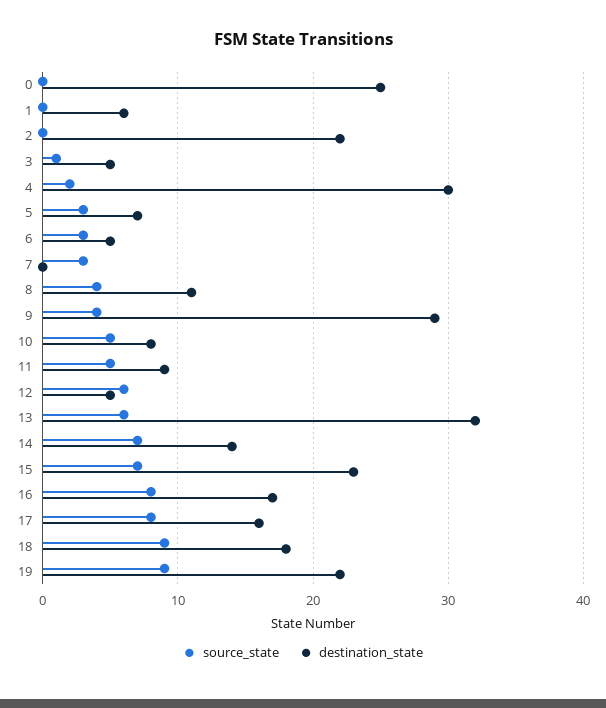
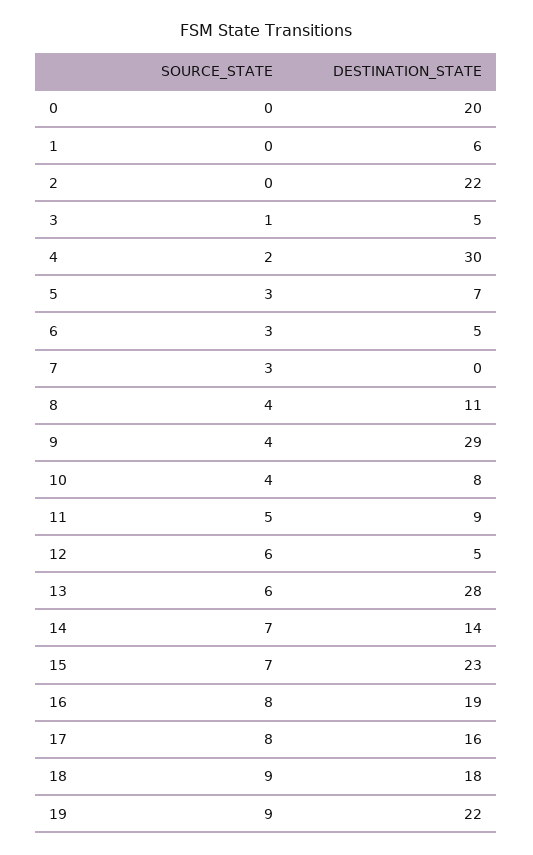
  {
    "source_state": {
      "0": 0,
      "1": 0,
      "2": 0,
      "3": 1,
      "4": 2,
      "5": 3,
      "6": 3,
      "7": 3,
      "8": 4,
      "9": 4,
-     "10": 5,
+     "10": 4,
      "11": 5,
      "12": 6,
      "13": 6,
      "14": 7,
      "15": 7,
      "16": 8,
      "17": 8,
      "18": 9,
      "19": 9
    },
    "destination_state": {
-     "0": 25,
+     "0": 20,
      "1": 6,
      "2": 22,
      "3": 5,
      "4": 30,
      "5": 7,
      "6": 5,
      "7": 0,
      "8": 11,
      "9": 29,
      "10": 8,
      "11": 9,
      "12": 5,
-     "13": 32,
+     "13": 28,
      "14": 14,
      "15": 23,
-     "16": 17,
+     "16": 19,
      "17": 16,
      "18": 18,
      "19": 22
    }
  }

